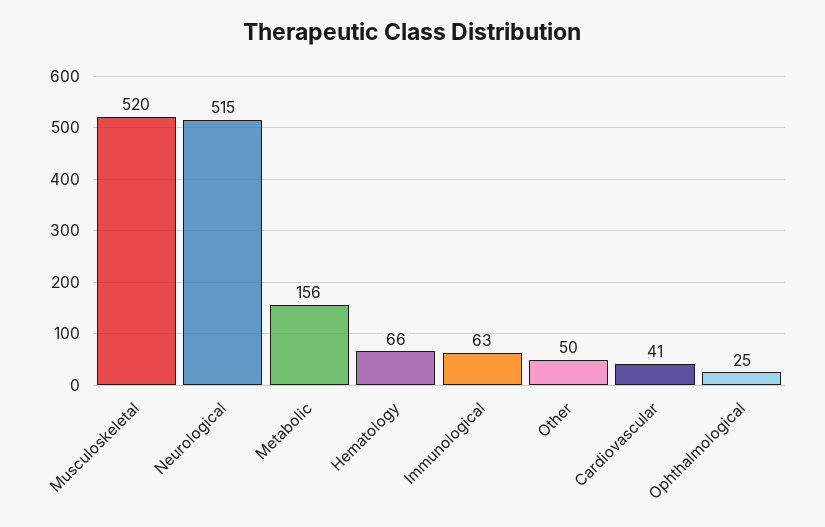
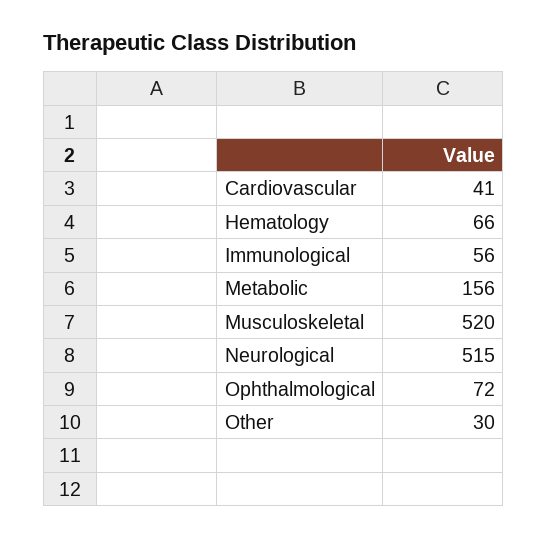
  {
    "Musculoskeletal": 520,
    "Neurological": 515,
    "Metabolic": 156,
    "Hematology": 66,
-   "Immunological": 63,
+   "Immunological": 56,
-   "Other": 50,
+   "Other": 30,
    "Cardiovascular": 41,
-   "Ophthalmological": 25
+   "Ophthalmological": 72
  }

